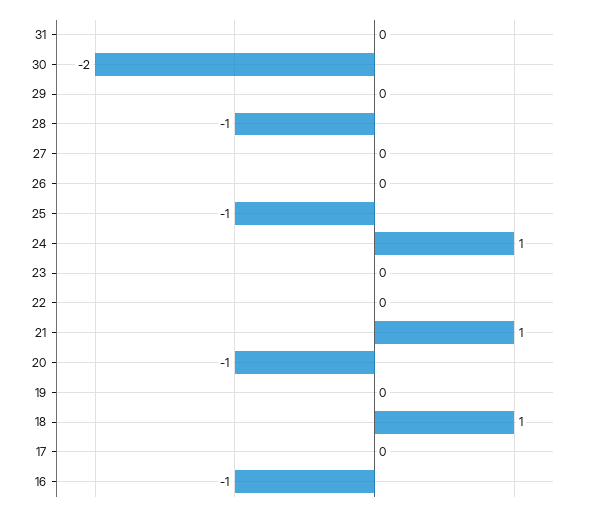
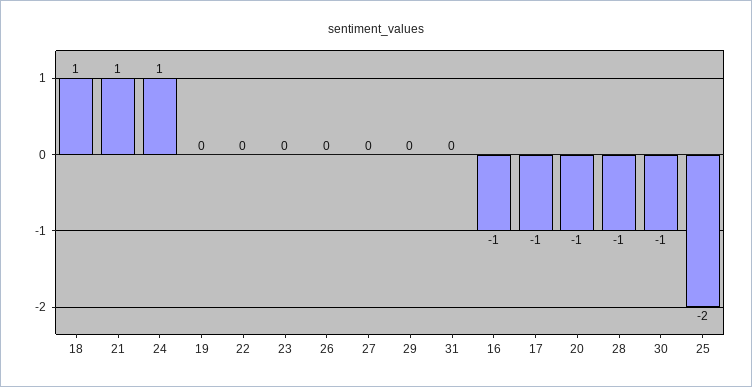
  {
    "31": 0,
-   "30": -2,
+   "30": -1,
    "29": 0,
    "28": -1,
    "27": 0,
    "26": 0,
-   "25": -1,
+   "25": -2,
    "24": 1,
    "23": 0,
    "22": 0,
    "21": 1,
    "20": -1,
    "19": 0,
    "18": 1,
-   "17": 0,
+   "17": -1,
    "16": -1
  }

